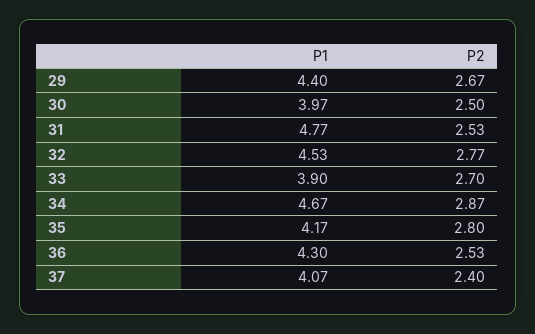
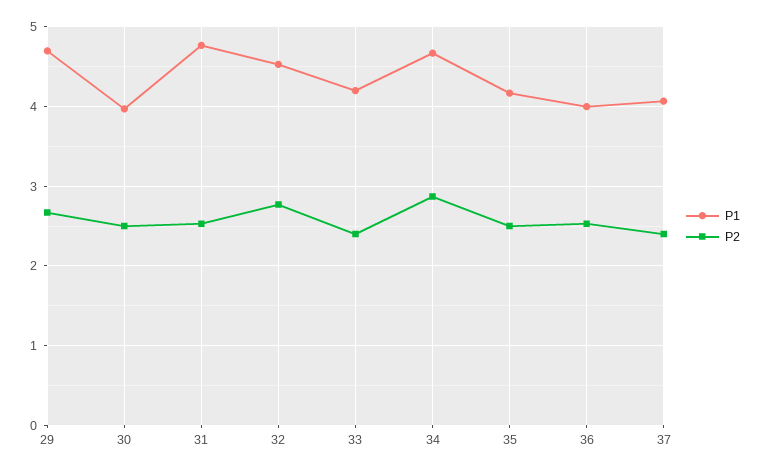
  {
    "P1": {
-     "29": 4.4,
+     "29": 4.7,
      "30": 3.97,
      "31": 4.77,
      "32": 4.53,
-     "33": 3.9,
+     "33": 4.2,
      "34": 4.67,
      "35": 4.17,
-     "36": 4.3,
+     "36": 4,
      "37": 4.07
    },
    "P2": {
      "29": 2.67,
      "30": 2.5,
      "31": 2.53,
      "32": 2.77,
-     "33": 2.7,
+     "33": 2.4,
      "34": 2.87,
-     "35": 2.8,
+     "35": 2.5,
      "36": 2.53,
      "37": 2.4
    }
  }

